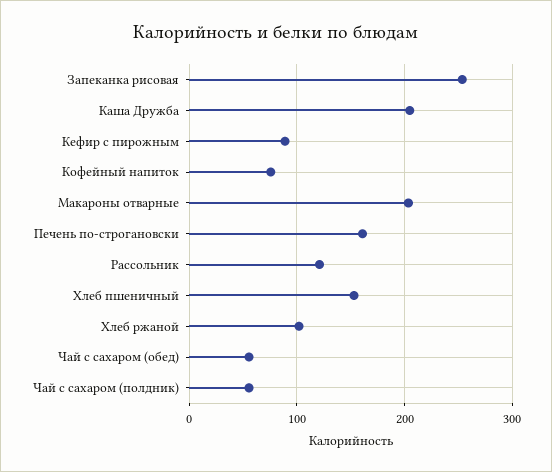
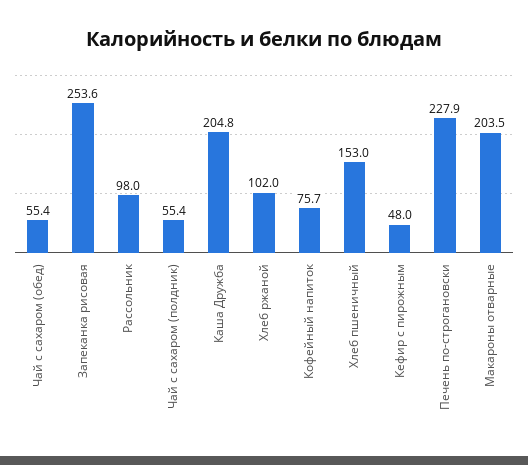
  {
    "Запеканка рисовая": 253.6,
    "Каша Дружба": 204.8,
-   "Кефир с пирожным": 90,
+   "Кефир с пирожным": 48,
    "Кофейный напиток": 75.7,
    "Макароны отварные": 203.5,
-   "Печень по-строгановски": 160,
+   "Печень по-строгановски": 227.9,
-   "Рассольник": 120,
+   "Рассольник": 98,
    "Хлеб пшеничный": 153,
    "Хлеб ржаной": 102,
    "Чай с сахаром (обед)": 55.4,
    "Чай с сахаром (полдник)": 55.4
  }

